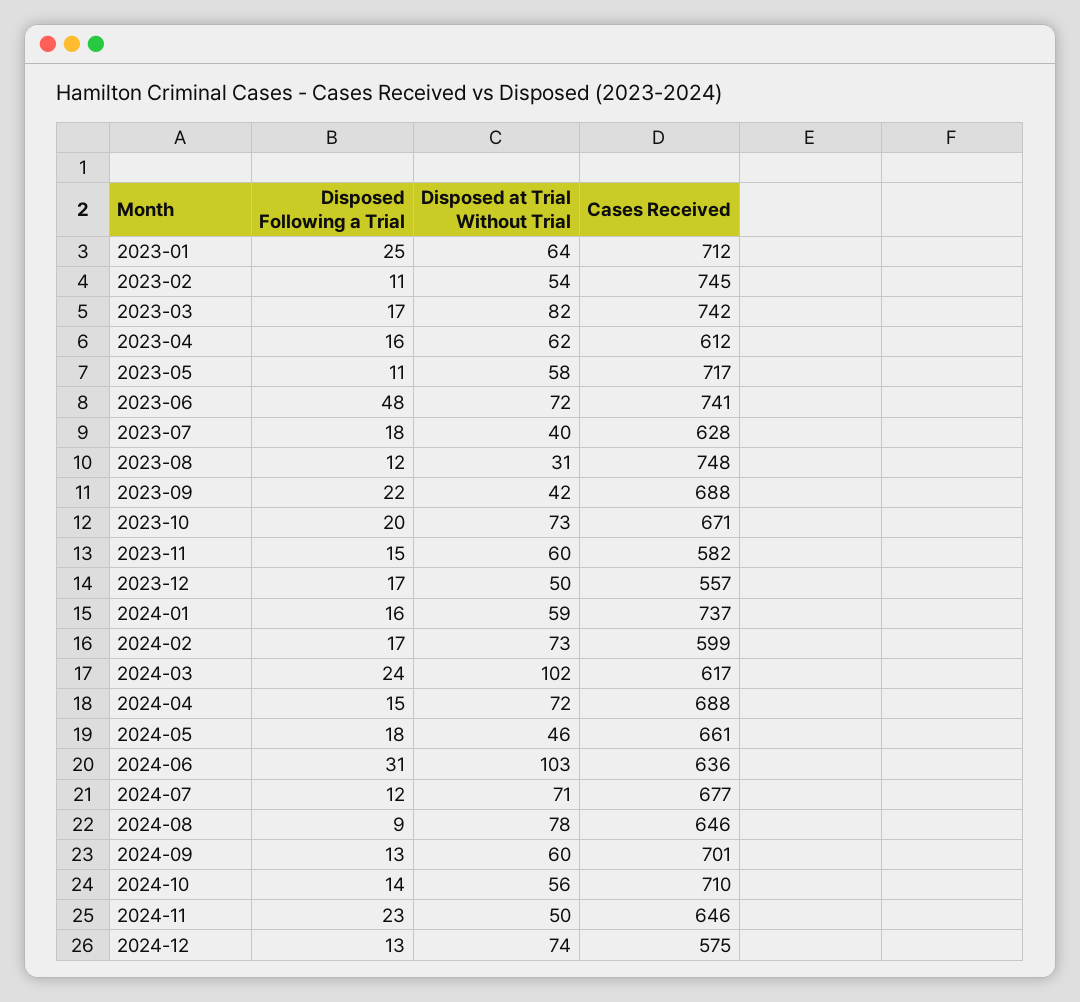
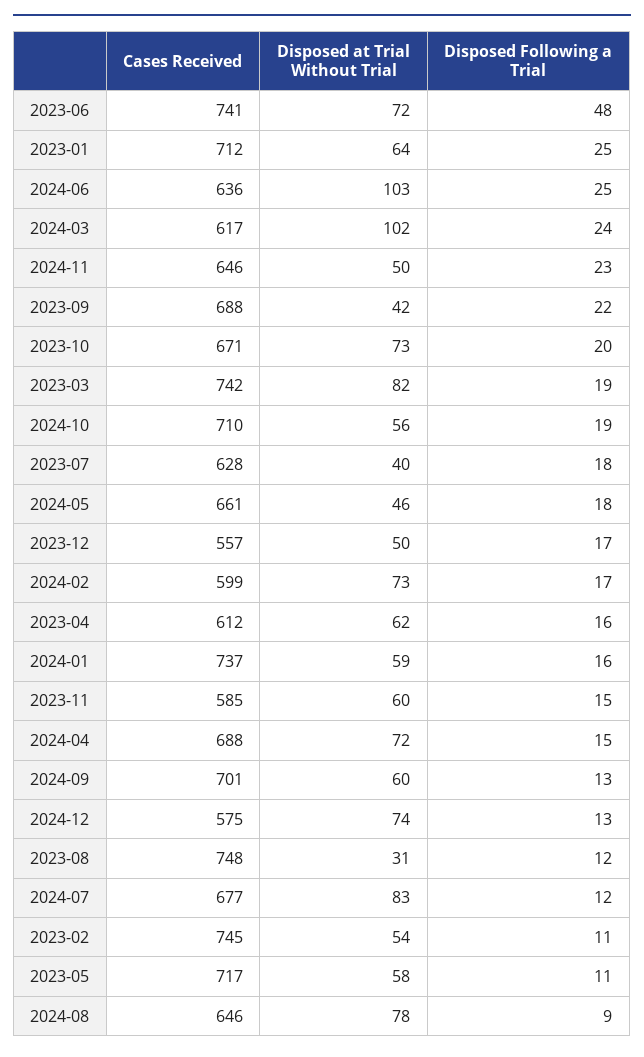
  {
    "Disposed Following a Trial": {
      "2023-01": 25,
      "2023-02": 11,
-     "2023-03": 17,
+     "2023-03": 19,
      "2023-04": 16,
      "2023-05": 11,
      "2023-06": 48,
      "2023-07": 18,
      "2023-08": 12,
      "2023-09": 22,
      "2023-10": 20,
      "2023-11": 15,
      "2023-12": 17,
      "2024-01": 16,
      "2024-02": 17,
      "2024-03": 24,
      "2024-04": 15,
      "2024-05": 18,
-     "2024-06": 31,
+     "2024-06": 25,
      "2024-07": 12,
      "2024-08": 9,
      "2024-09": 13,
-     "2024-10": 14,
+     "2024-10": 19,
      "2024-11": 23,
      "2024-12": 13
    },
    "Disposed at Trial Without Trial": {
      "2023-01": 64,
      "2023-02": 54,
      "2023-03": 82,
      "2023-04": 62,
      "2023-05": 58,
      "2023-06": 72,
      "2023-07": 40,
      "2023-08": 31,
      "2023-09": 42,
      "2023-10": 73,
      "2023-11": 60,
      "2023-12": 50,
      "2024-01": 59,
      "2024-02": 73,
      "2024-03": 102,
      "2024-04": 72,
      "2024-05": 46,
      "2024-06": 103,
-     "2024-07": 71,
+     "2024-07": 83,
      "2024-08": 78,
      "2024-09": 60,
      "2024-10": 56,
      "2024-11": 50,
      "2024-12": 74
    },
    "Cases Received": {
      "2023-01": 712,
      "2023-02": 745,
      "2023-03": 742,
      "2023-04": 612,
      "2023-05": 717,
      "2023-06": 741,
      "2023-07": 628,
      "2023-08": 748,
      "2023-09": 688,
      "2023-10": 671,
-     "2023-11": 582,
+     "2023-11": 585,
      "2023-12": 557,
      "2024-01": 737,
      "2024-02": 599,
      "2024-03": 617,
      "2024-04": 688,
      "2024-05": 661,
      "2024-06": 636,
      "2024-07": 677,
      "2024-08": 646,
      "2024-09": 701,
      "2024-10": 710,
      "2024-11": 646,
      "2024-12": 575
    }
  }

